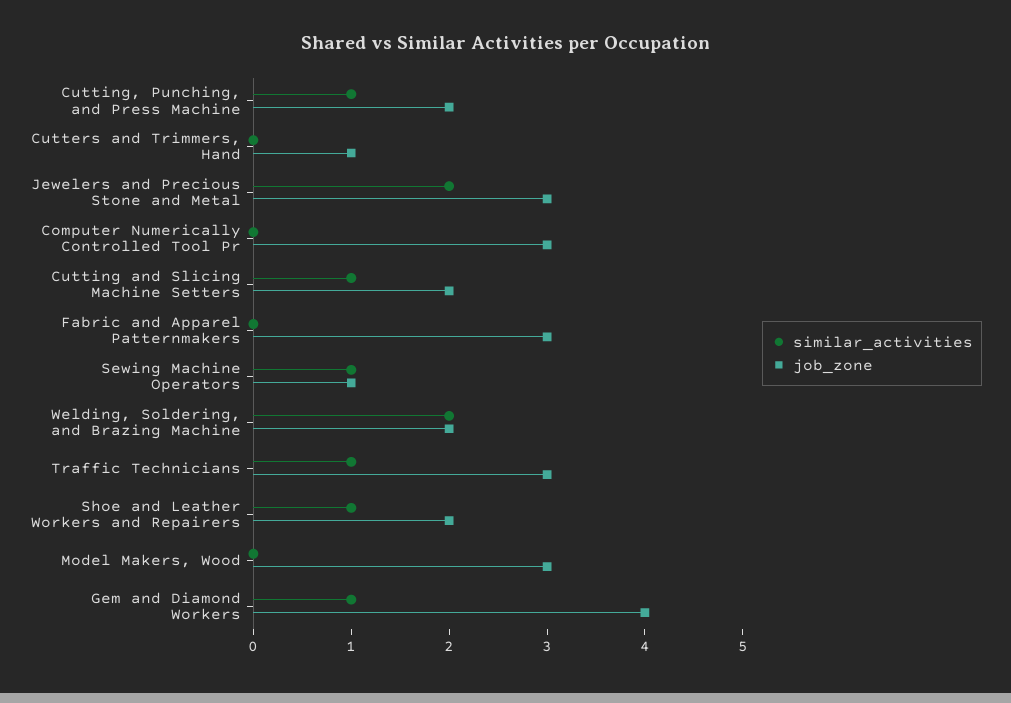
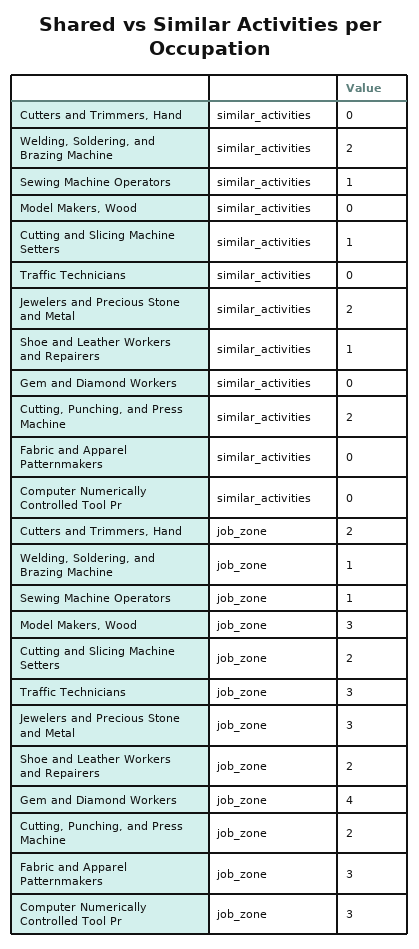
  {
    "similar_activities": {
-     "Cutting, Punching, and Press Machine": 1,
+     "Cutting, Punching, and Press Machine": 2,
      "Cutters and Trimmers, Hand": 0,
      "Jewelers and Precious Stone and Metal": 2,
      "Computer Numerically Controlled Tool Pr": 0,
      "Cutting and Slicing Machine Setters": 1,
      "Fabric and Apparel Patternmakers": 0,
      "Sewing Machine Operators": 1,
      "Welding, Soldering, and Brazing Machine": 2,
-     "Traffic Technicians": 1,
+     "Traffic Technicians": 0,
      "Shoe and Leather Workers and Repairers": 1,
      "Model Makers, Wood": 0,
-     "Gem and Diamond Workers": 1
+     "Gem and Diamond Workers": 0
    },
    "job_zone": {
      "Cutting, Punching, and Press Machine": 2,
-     "Cutters and Trimmers, Hand": 1,
+     "Cutters and Trimmers, Hand": 2,
      "Jewelers and Precious Stone and Metal": 3,
      "Computer Numerically Controlled Tool Pr": 3,
      "Cutting and Slicing Machine Setters": 2,
      "Fabric and Apparel Patternmakers": 3,
      "Sewing Machine Operators": 1,
-     "Welding, Soldering, and Brazing Machine": 2,
+     "Welding, Soldering, and Brazing Machine": 1,
      "Traffic Technicians": 3,
      "Shoe and Leather Workers and Repairers": 2,
      "Model Makers, Wood": 3,
      "Gem and Diamond Workers": 4
    }
  }

